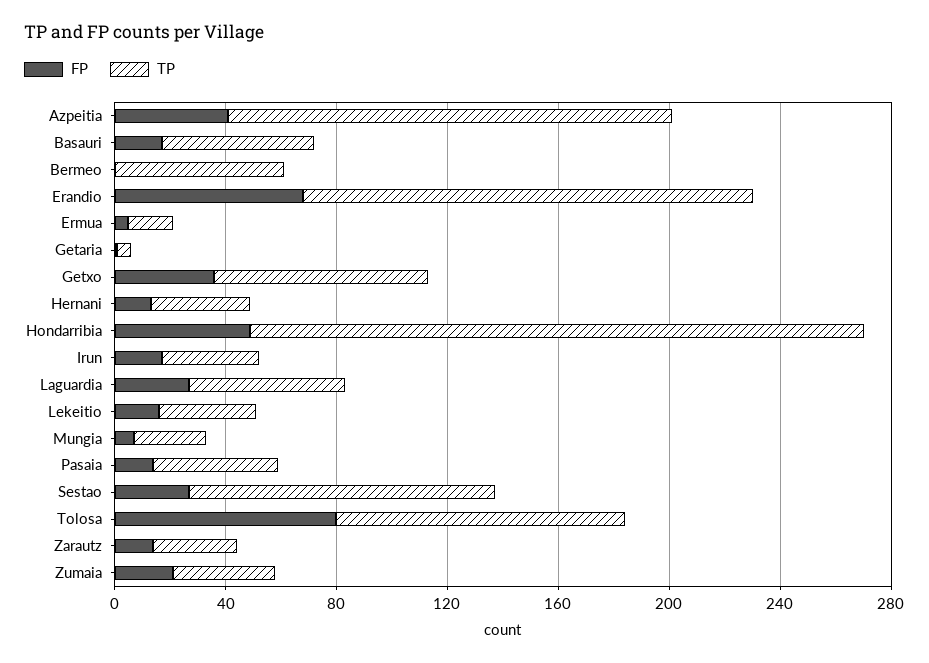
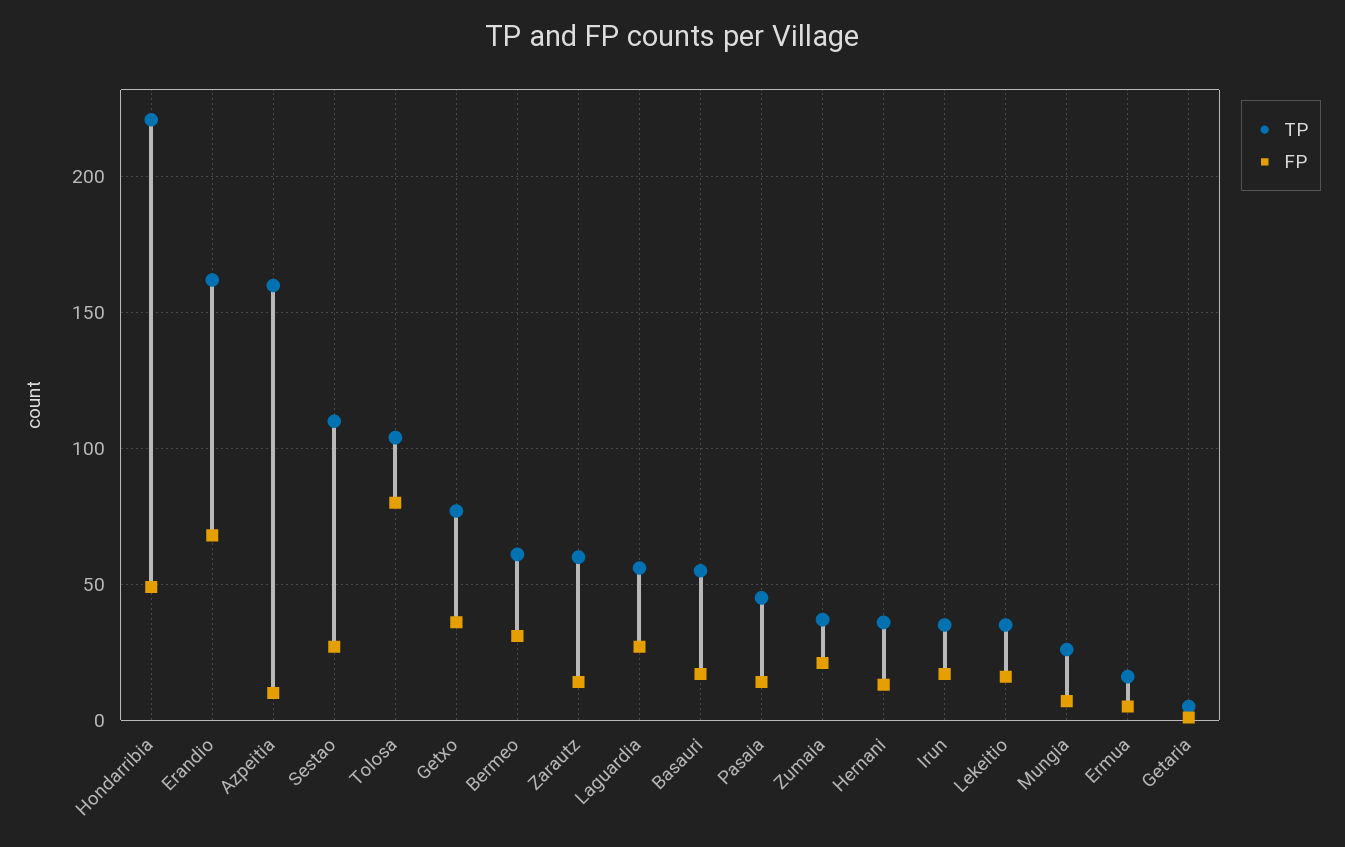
  {
    "FP": {
-     "Azpeitia": 40,
+     "Azpeitia": 10,
      "Basauri": 15,
-     "Bermeo": 0,
+     "Bermeo": 30,
      "Erandio": 70,
      "Ermua": 5,
      "Getaria": 0,
      "Getxo": 35,
      "Hernani": 15,
      "Hondarribia": 50,
      "Irun": 15,
      "Laguardia": 25,
      "Lekeitio": 15,
      "Mungia": 5,
      "Pasaia": 15,
      "Sestao": 25,
      "Tolosa": 80,
      "Zarautz": 15,
      "Zumaia": 20
    },
    "TP": {
      "Azpeitia": 160,
      "Basauri": 55,
      "Bermeo": 60,
      "Erandio": 160,
      "Ermua": 15,
      "Getaria": 5,
      "Getxo": 75,
      "Hernani": 35,
      "Hondarribia": 220,
      "Irun": 35,
      "Laguardia": 55,
      "Lekeitio": 35,
      "Mungia": 25,
      "Pasaia": 45,
      "Sestao": 110,
      "Tolosa": 105,
-     "Zarautz": 30,
+     "Zarautz": 60,
      "Zumaia": 35
    }
  }

